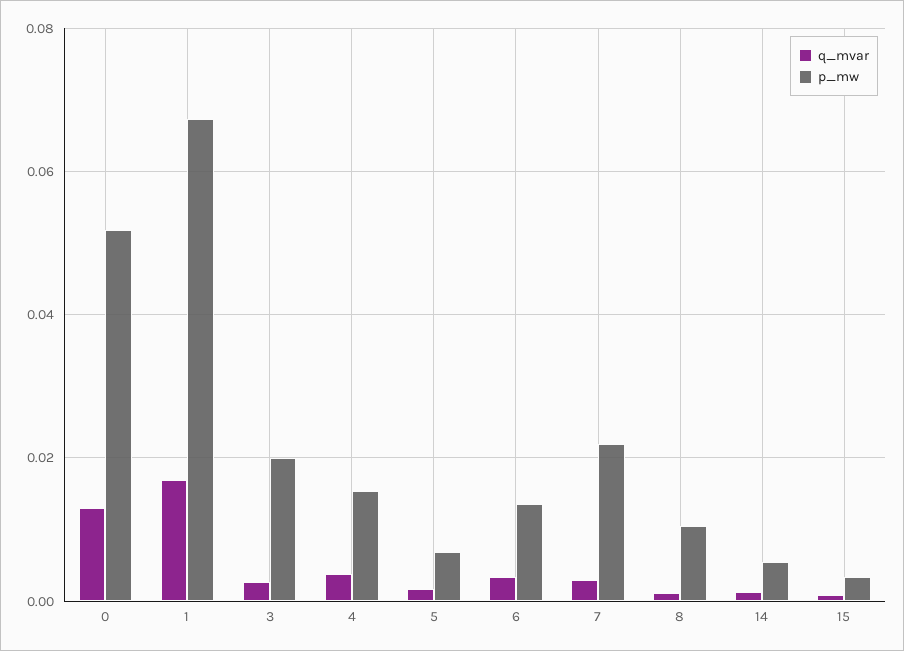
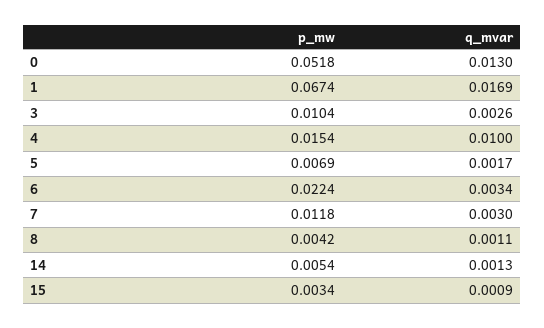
  {
    "q_mvar": {
      "0": 0.013,
      "1": 0.0169,
      "3": 0.0026,
-     "4": 0.004,
+     "4": 0.01,
      "5": 0.0017,
      "6": 0.0034,
      "7": 0.003,
      "8": 0.0011,
      "14": 0.0013,
      "15": 0.0009
    },
    "p_mw": {
      "0": 0.0518,
      "1": 0.0674,
-     "3": 0.02,
+     "3": 0.0104,
      "4": 0.0154,
      "5": 0.0069,
-     "6": 0.014,
+     "6": 0.0224,
-     "7": 0.022,
+     "7": 0.0118,
-     "8": 0.01,
+     "8": 0.0042,
      "14": 0.0054,
      "15": 0.0034
    }
  }

